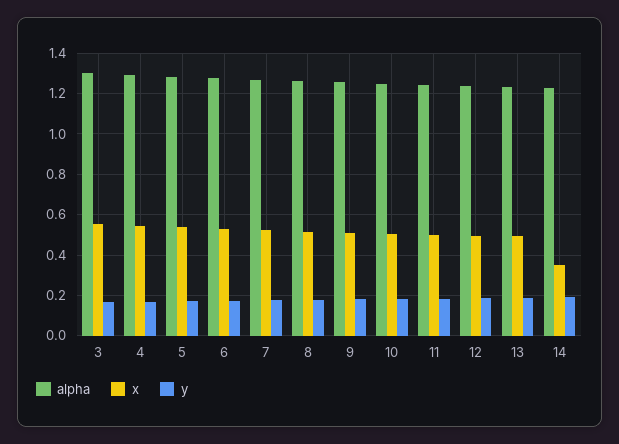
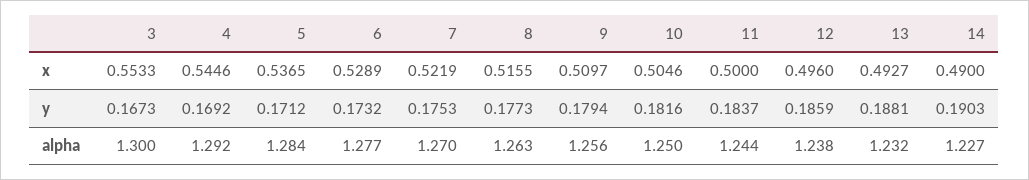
  {
    "alpha": {
      "3": 1.3,
      "4": 1.292,
      "5": 1.284,
      "6": 1.277,
      "7": 1.27,
      "8": 1.263,
      "9": 1.256,
      "10": 1.25,
      "11": 1.244,
      "12": 1.238,
      "13": 1.232,
      "14": 1.227
    },
    "x": {
      "3": 0.5533,
      "4": 0.5446,
      "5": 0.5365,
      "6": 0.5289,
      "7": 0.5219,
      "8": 0.5155,
      "9": 0.5097,
      "10": 0.5046,
      "11": 0.5,
      "12": 0.496,
      "13": 0.4927,
-     "14": 0.35
+     "14": 0.49
    },
    "y": {
      "3": 0.1673,
      "4": 0.1692,
      "5": 0.1712,
      "6": 0.1732,
      "7": 0.1753,
      "8": 0.1773,
      "9": 0.1794,
      "10": 0.1816,
      "11": 0.1837,
      "12": 0.1859,
      "13": 0.1881,
      "14": 0.1903
    }
  }

